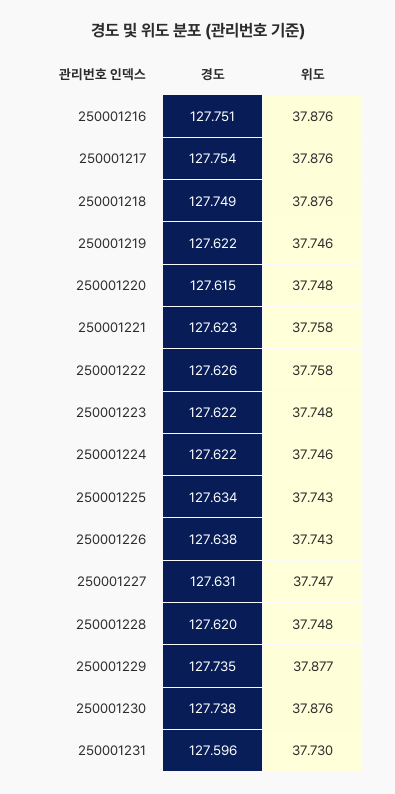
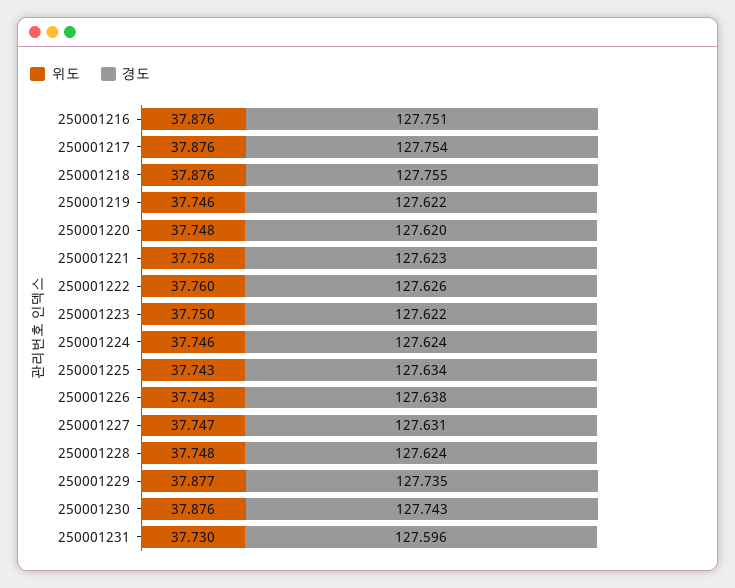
  {
    "경도": {
      "250001216": 127.751,
      "250001217": 127.754,
-     "250001218": 127.749,
+     "250001218": 127.755,
      "250001219": 127.622,
-     "250001220": 127.615,
+     "250001220": 127.62,
      "250001221": 127.623,
      "250001222": 127.626,
      "250001223": 127.622,
-     "250001224": 127.622,
+     "250001224": 127.624,
      "250001225": 127.634,
      "250001226": 127.638,
      "250001227": 127.631,
-     "250001228": 127.62,
+     "250001228": 127.624,
      "250001229": 127.735,
-     "250001230": 127.738,
+     "250001230": 127.743,
      "250001231": 127.596
    },
    "위도": {
      "250001216": 37.876,
      "250001217": 37.876,
      "250001218": 37.876,
      "250001219": 37.746,
      "250001220": 37.748,
      "250001221": 37.758,
-     "250001222": 37.758,
+     "250001222": 37.76,
-     "250001223": 37.748,
+     "250001223": 37.75,
      "250001224": 37.746,
      "250001225": 37.743,
      "250001226": 37.743,
      "250001227": 37.747,
      "250001228": 37.748,
      "250001229": 37.877,
      "250001230": 37.876,
      "250001231": 37.73
    }
  }

